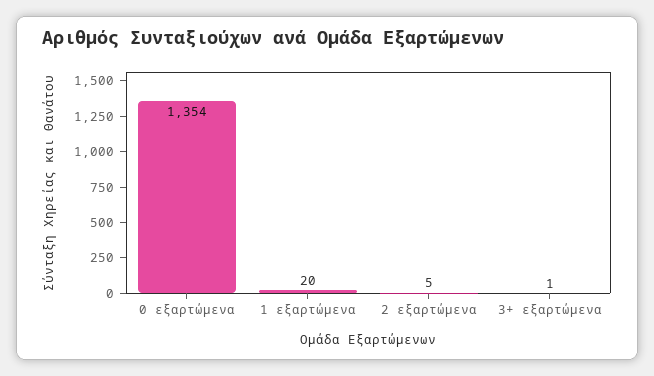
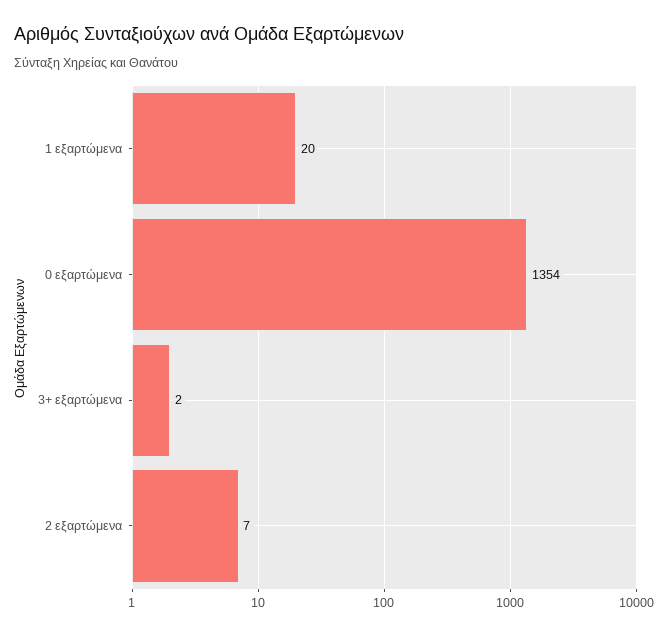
  {
    "0 εξαρτώμενα": 1354,
    "1 εξαρτώμενα": 20,
-   "2 εξαρτώμενα": 5,
+   "2 εξαρτώμενα": 7,
-   "3+ εξαρτώμενα": 1
+   "3+ εξαρτώμενα": 2
  }

